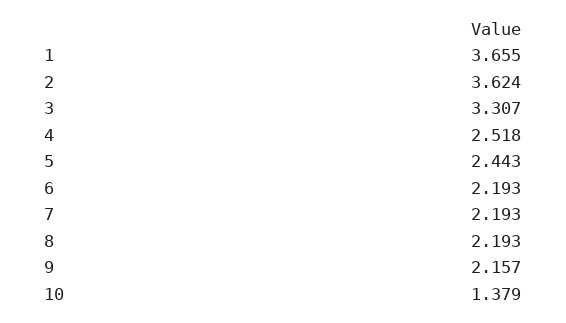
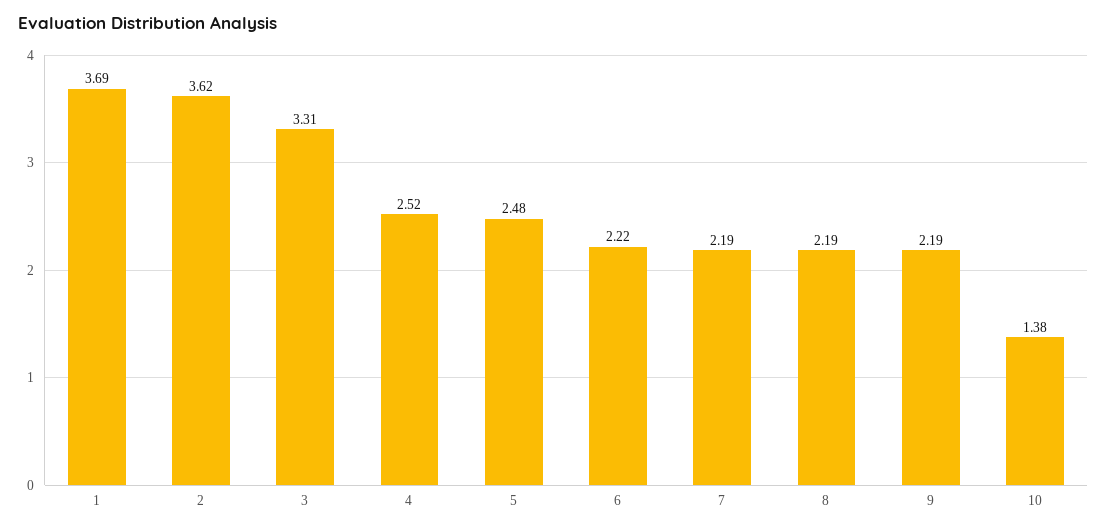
  {
-   "1": 3.655,
+   "1": 3.69,
    "2": 3.624,
    "3": 3.307,
    "4": 2.518,
-   "5": 2.443,
+   "5": 2.48,
-   "6": 2.193,
+   "6": 2.22,
    "7": 2.193,
    "8": 2.193,
-   "9": 2.157,
+   "9": 2.19,
    "10": 1.379
  }

